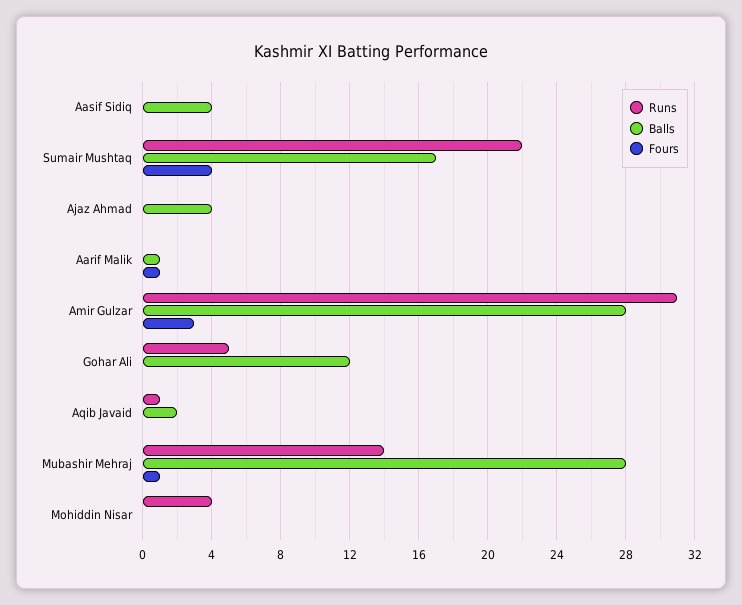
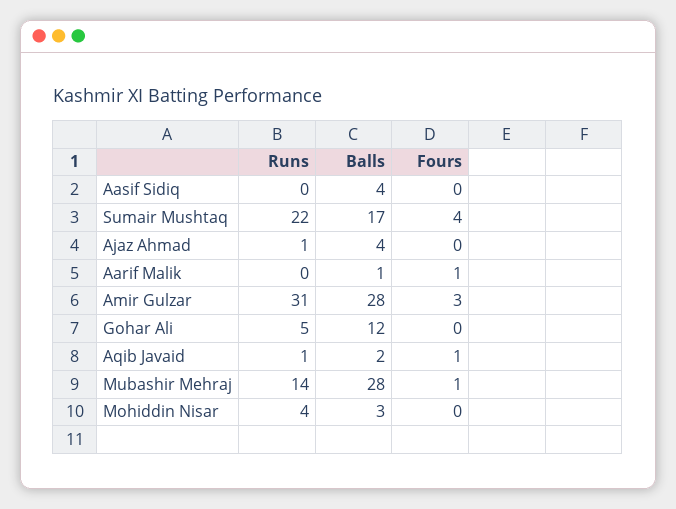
  {
    "Runs": {
      "Aasif Sidiq": 0,
      "Sumair Mushtaq": 22,
-     "Ajaz Ahmad": 0,
+     "Ajaz Ahmad": 1,
      "Aarif Malik": 0,
      "Amir Gulzar": 31,
      "Gohar Ali": 5,
      "Aqib Javaid": 1,
      "Mubashir Mehraj": 14,
      "Mohiddin Nisar": 4
    },
    "Balls": {
      "Aasif Sidiq": 4,
      "Sumair Mushtaq": 17,
      "Ajaz Ahmad": 4,
      "Aarif Malik": 1,
      "Amir Gulzar": 28,
      "Gohar Ali": 12,
      "Aqib Javaid": 2,
      "Mubashir Mehraj": 28,
-     "Mohiddin Nisar": 0
+     "Mohiddin Nisar": 3
    },
    "Fours": {
      "Aasif Sidiq": 0,
      "Sumair Mushtaq": 4,
      "Ajaz Ahmad": 0,
      "Aarif Malik": 1,
      "Amir Gulzar": 3,
      "Gohar Ali": 0,
-     "Aqib Javaid": 0,
+     "Aqib Javaid": 1,
      "Mubashir Mehraj": 1,
      "Mohiddin Nisar": 0
    }
  }

